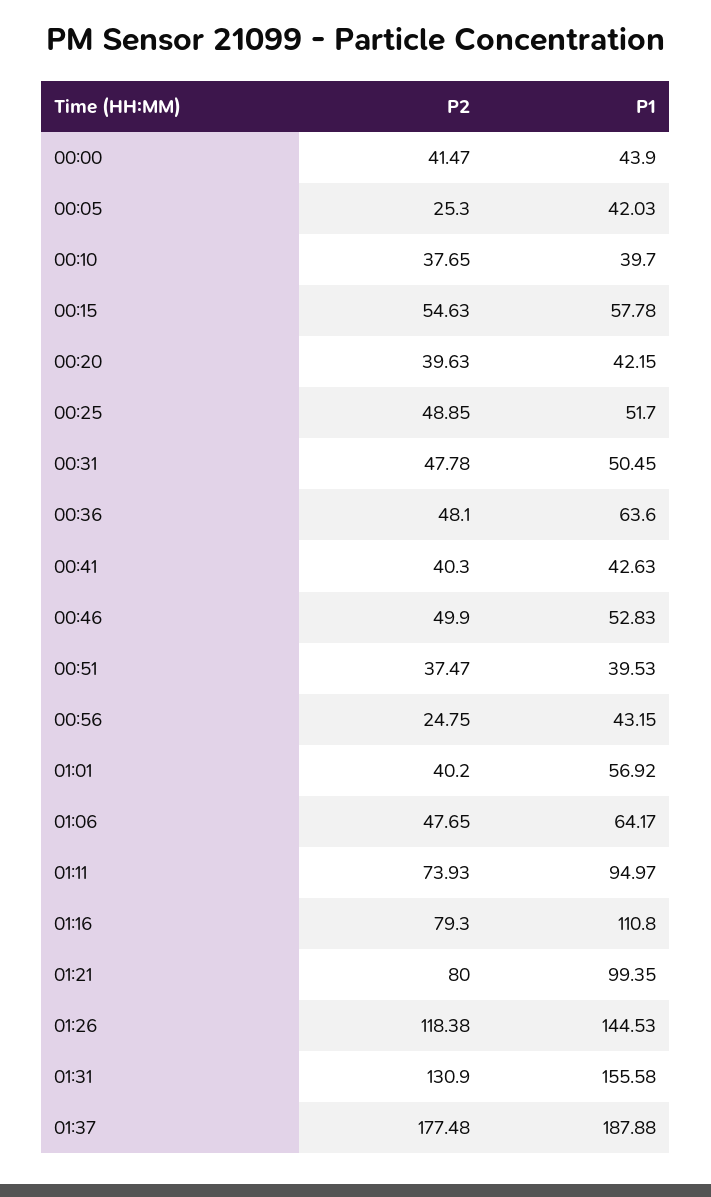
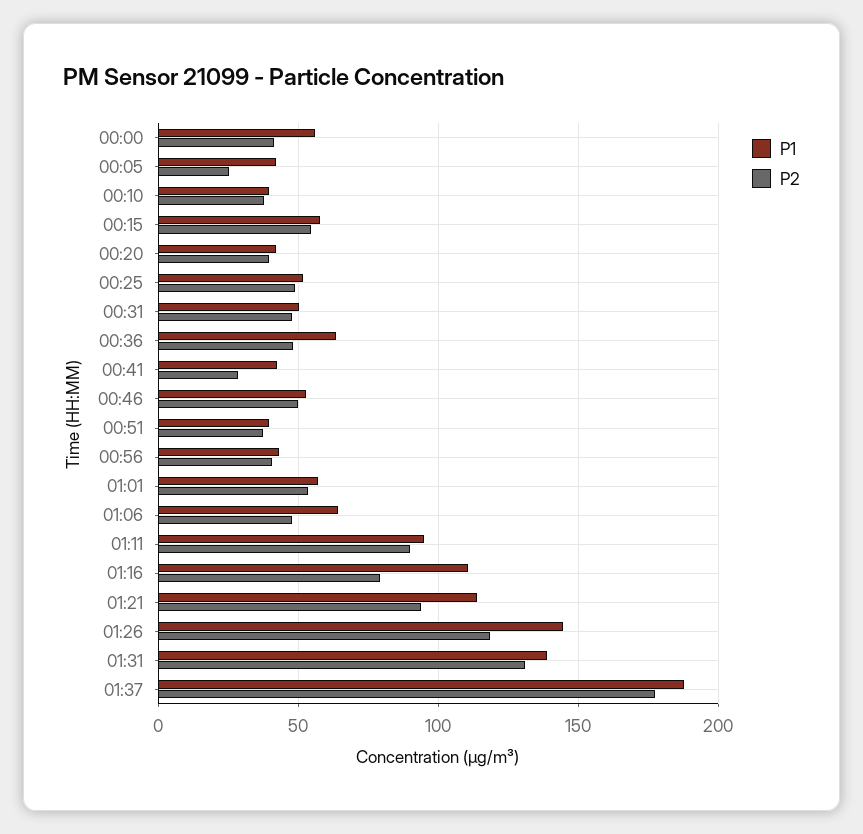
  {
    "P2": {
      "00:00": 41.47,
      "00:05": 25.3,
      "00:10": 37.65,
      "00:15": 54.63,
      "00:20": 39.63,
      "00:25": 48.85,
      "00:31": 47.78,
      "00:36": 48.1,
-     "00:41": 40.3,
+     "00:41": 30,
      "00:46": 49.9,
      "00:51": 37.47,
-     "00:56": 24.75,
+     "00:56": 40,
-     "01:01": 40.2,
+     "01:01": 55,
      "01:06": 47.65,
-     "01:11": 73.93,
+     "01:11": 90,
      "01:16": 79.3,
-     "01:21": 80,
+     "01:21": 95,
      "01:26": 118.38,
      "01:31": 130.9,
      "01:37": 177.48
    },
    "P1": {
-     "00:00": 43.9,
+     "00:00": 55,
      "00:05": 42.03,
      "00:10": 39.7,
      "00:15": 57.78,
      "00:20": 42.15,
      "00:25": 51.7,
      "00:31": 50.45,
      "00:36": 63.6,
      "00:41": 42.63,
      "00:46": 52.83,
      "00:51": 39.53,
      "00:56": 43.15,
      "01:01": 56.92,
      "01:06": 64.17,
      "01:11": 94.97,
      "01:16": 110.8,
-     "01:21": 99.35,
+     "01:21": 115,
      "01:26": 144.53,
-     "01:31": 155.58,
+     "01:31": 140,
      "01:37": 187.88
    }
  }

